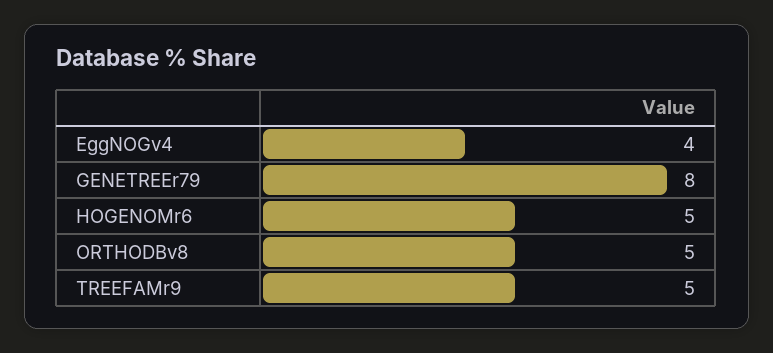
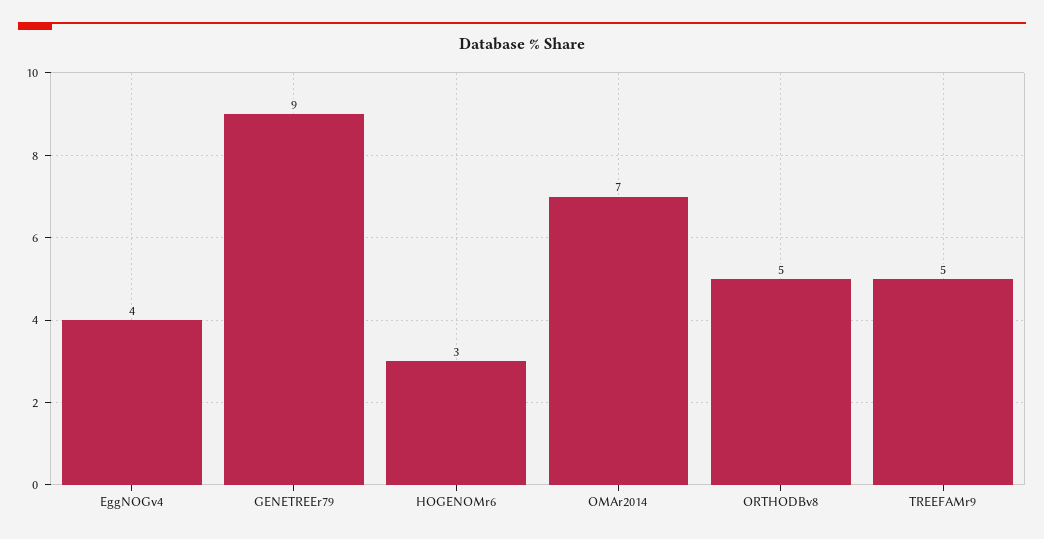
  {
    "EggNOGv4": 4,
-   "GENETREEr79": 8,
+   "GENETREEr79": 9,
-   "HOGENOMr6": 5,
+   "HOGENOMr6": 3,
    "ORTHODBv8": 5,
-   "TREEFAMr9": 5
+   "TREEFAMr9": 5,
+   "OMAr2014": 7
  }

